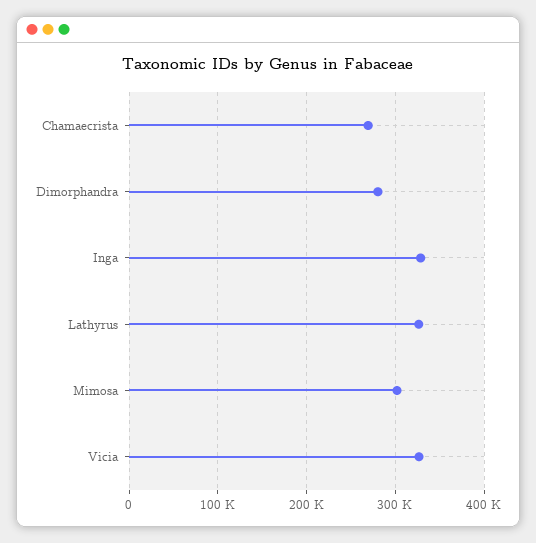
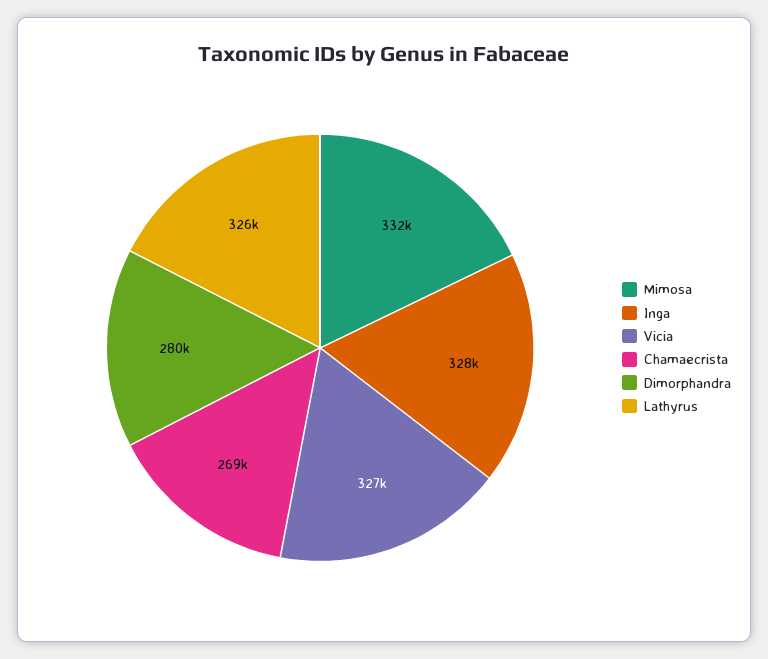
  {
    "Chamaecrista": 269000,
    "Dimorphandra": 280000,
    "Inga": 328000,
    "Lathyrus": 326000,
-   "Mimosa": 300000,
+   "Mimosa": 332000,
    "Vicia": 327000
  }

